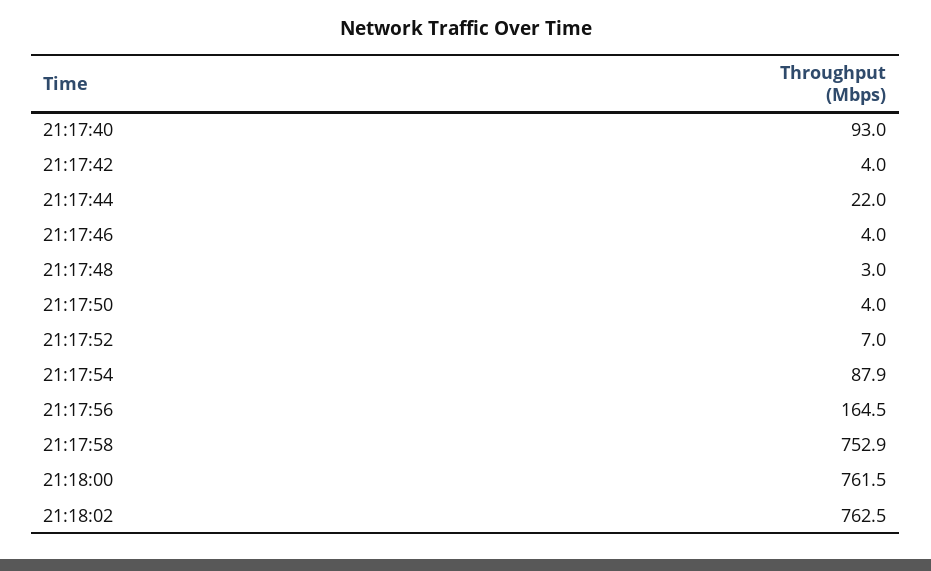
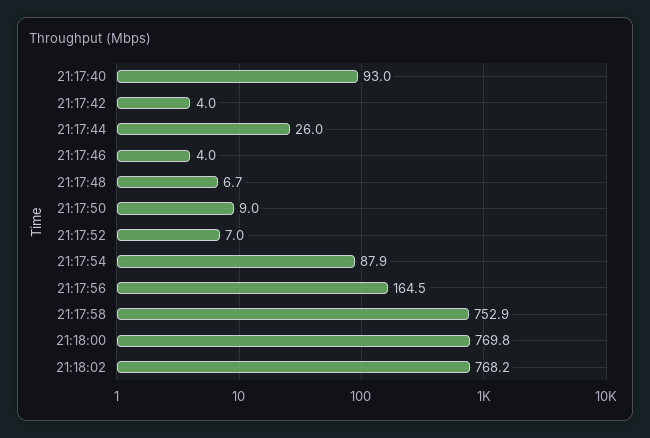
  {
    "21:17:40": 93,
    "21:17:42": 4,
-   "21:17:44": 22,
+   "21:17:44": 26,
    "21:17:46": 4,
-   "21:17:48": 3,
+   "21:17:48": 6.7,
-   "21:17:50": 4,
+   "21:17:50": 9,
    "21:17:52": 7,
    "21:17:54": 87.9,
    "21:17:56": 164.5,
    "21:17:58": 752.9,
-   "21:18:00": 761.5,
+   "21:18:00": 769.8,
-   "21:18:02": 762.5
+   "21:18:02": 768.2
  }

